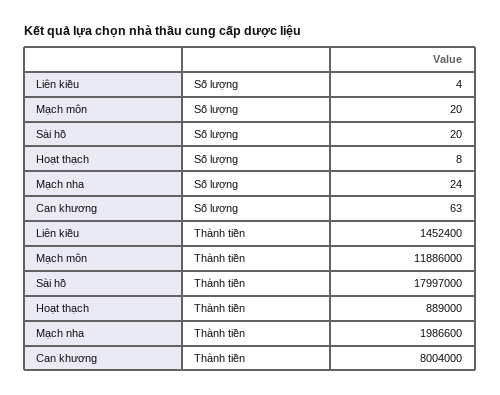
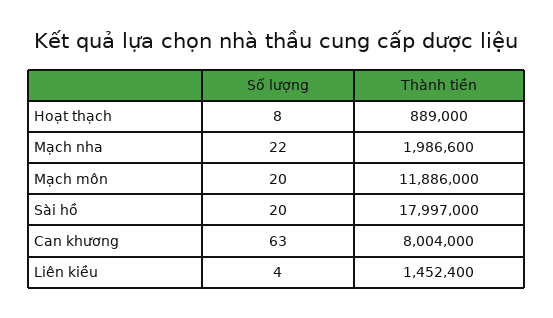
  {
    "Liên kiều": {
      "Số lượng": 4,
      "Thành tiền": 1452400
    },
    "Mạch môn": {
      "Số lượng": 20,
      "Thành tiền": 11886000
    },
    "Sài hồ": {
      "Số lượng": 20,
      "Thành tiền": 17997000
    },
    "Hoạt thạch": {
      "Số lượng": 8,
      "Thành tiền": 889000
    },
    "Mạch nha": {
-     "Số lượng": 24,
+     "Số lượng": 22,
      "Thành tiền": 1986600
    },
    "Can khương": {
      "Số lượng": 63,
      "Thành tiền": 8004000
    }
  }

